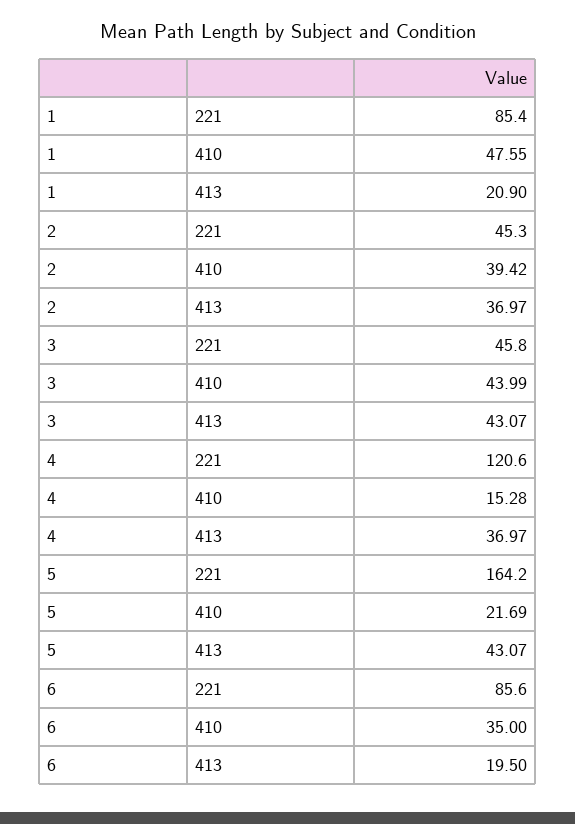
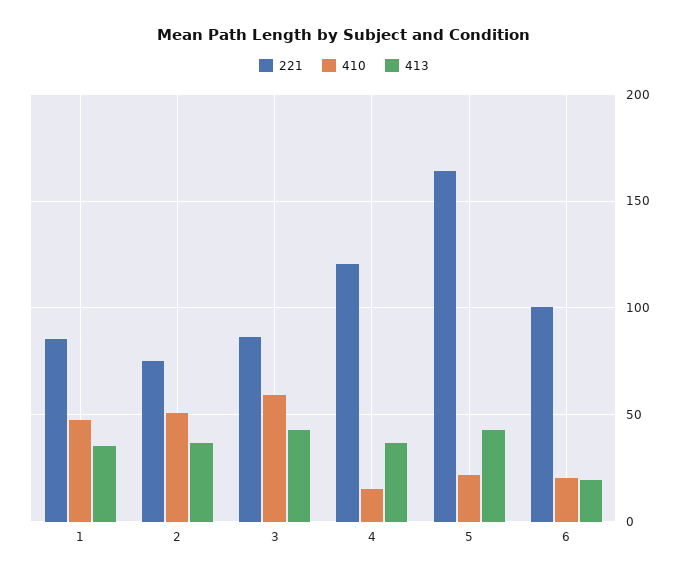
  {
    "221": {
      "1": 85.4,
-     "2": 45.3,
+     "2": 75,
-     "3": 45.8,
+     "3": 85,
      "4": 120.6,
      "5": 164.2,
-     "6": 85.6
+     "6": 100
    },
    "410": {
      "1": 47.55,
-     "2": 39.42,
+     "2": 50,
-     "3": 43.99,
+     "3": 60,
      "4": 15.28,
      "5": 21.69,
-     "6": 35
+     "6": 20
    },
    "413": {
-     "1": 20.9,
+     "1": 35,
      "2": 36.97,
      "3": 43.07,
      "4": 36.97,
      "5": 43.07,
      "6": 19.5
    }
  }

